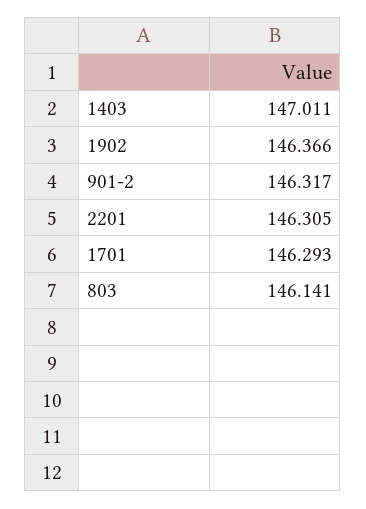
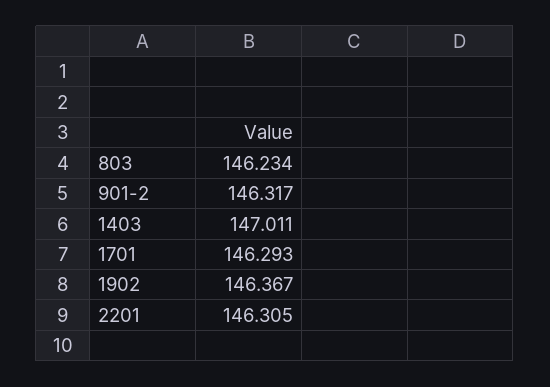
  {
    "1403": 147.011,
-   "1902": 146.366,
+   "1902": 146.367,
    "901-2": 146.317,
    "2201": 146.305,
    "1701": 146.293,
-   "803": 146.141
+   "803": 146.234
  }

